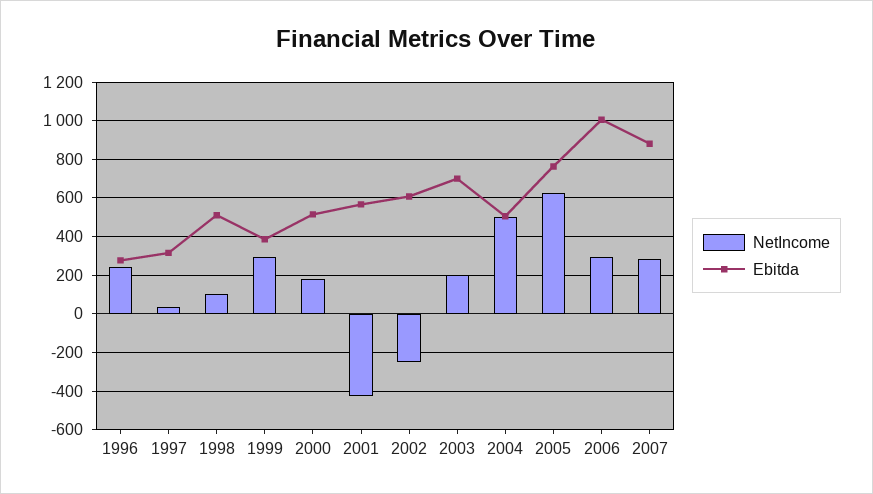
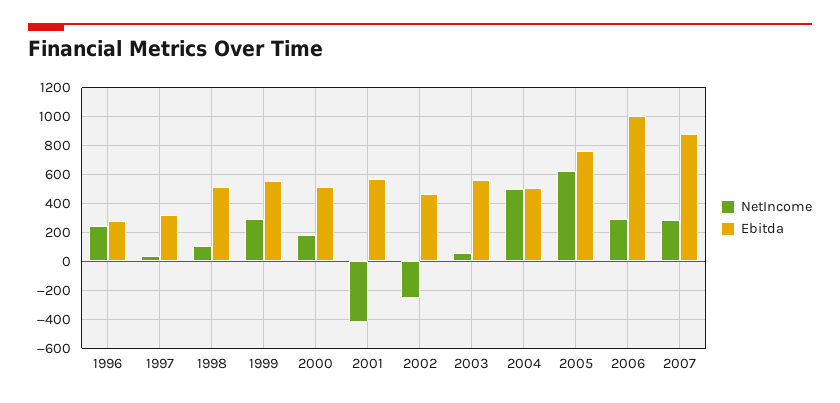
  {
    "NetIncome": {
      "1996": 250,
      "1997": 50,
      "1998": 100,
      "1999": 300,
      "2000": 200,
      "2001": -400,
      "2002": -250,
-     "2003": 200,
+     "2003": 50,
      "2004": 500,
      "2005": 600,
      "2006": 300,
      "2007": 300
    },
    "Ebitda": {
      "1996": 300,
      "1997": 300,
      "1998": 500,
-     "1999": 400,
+     "1999": 550,
      "2000": 500,
      "2001": 550,
-     "2002": 600,
+     "2002": 450,
-     "2003": 700,
+     "2003": 550,
      "2004": 500,
      "2005": 750,
      "2006": 1000,
      "2007": 900
    }
  }

